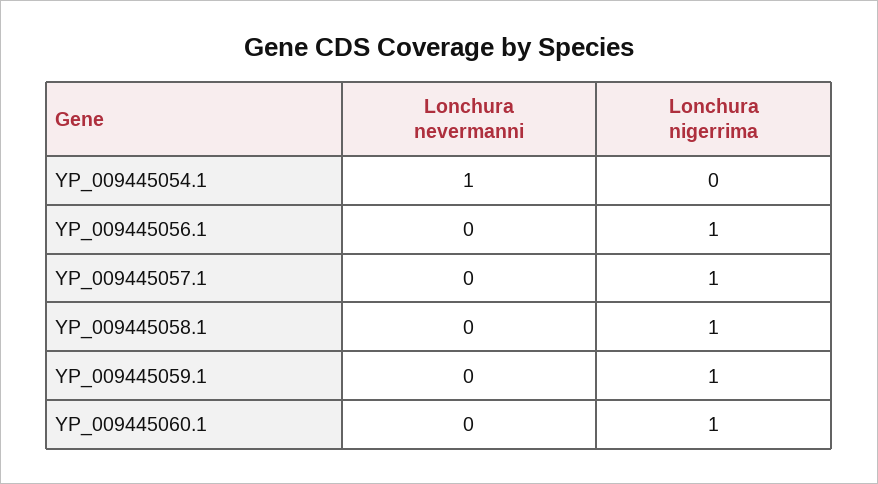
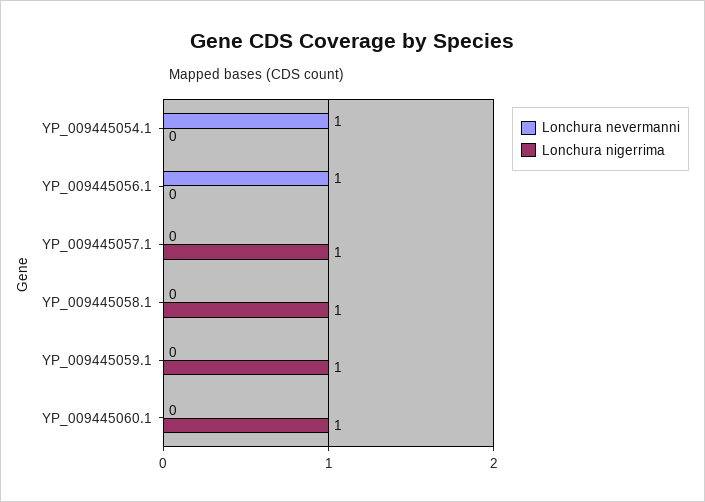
  {
    "Lonchura nevermanni": {
      "YP_009445054.1": 1,
-     "YP_009445056.1": 0,
+     "YP_009445056.1": 1,
      "YP_009445057.1": 0,
      "YP_009445058.1": 0,
      "YP_009445059.1": 0,
      "YP_009445060.1": 0
    },
    "Lonchura nigerrima": {
      "YP_009445054.1": 0,
-     "YP_009445056.1": 1,
+     "YP_009445056.1": 0,
      "YP_009445057.1": 1,
      "YP_009445058.1": 1,
      "YP_009445059.1": 1,
      "YP_009445060.1": 1
    }
  }

